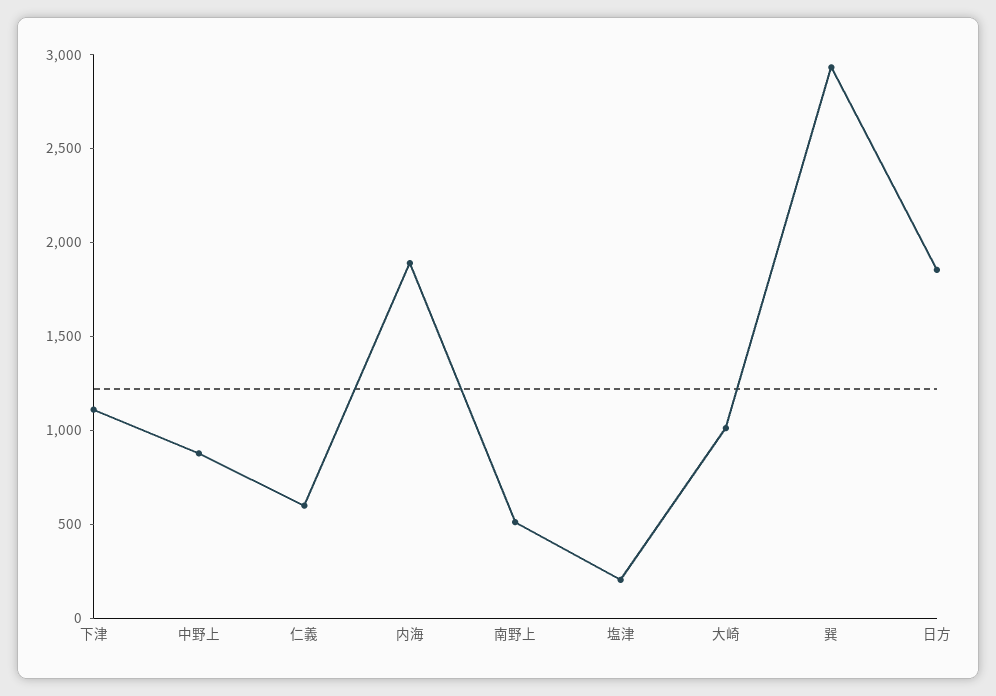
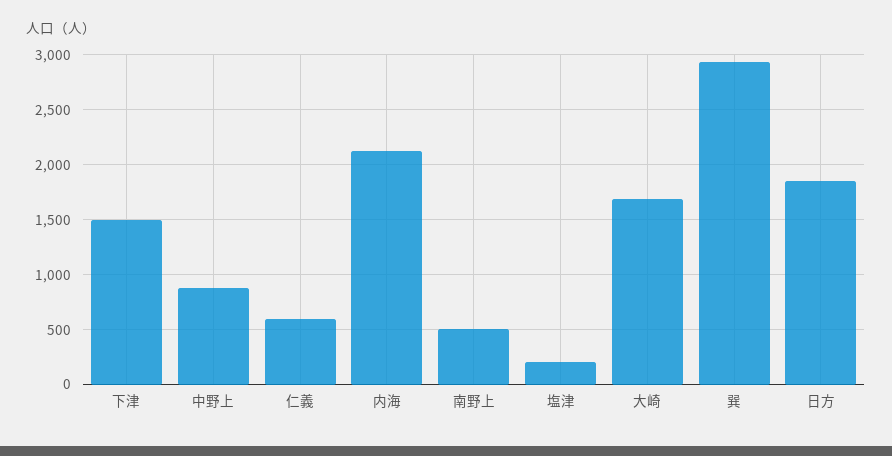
  {
-   "下津": 1100,
+   "下津": 1500,
    "中野上": 900,
    "仁義": 600,
-   "内海": 1900,
+   "内海": 2100,
    "南野上": 500,
    "塩津": 200,
-   "大崎": 1000,
+   "大崎": 1700,
    "巽": 2900,
    "日方": 1900
  }

